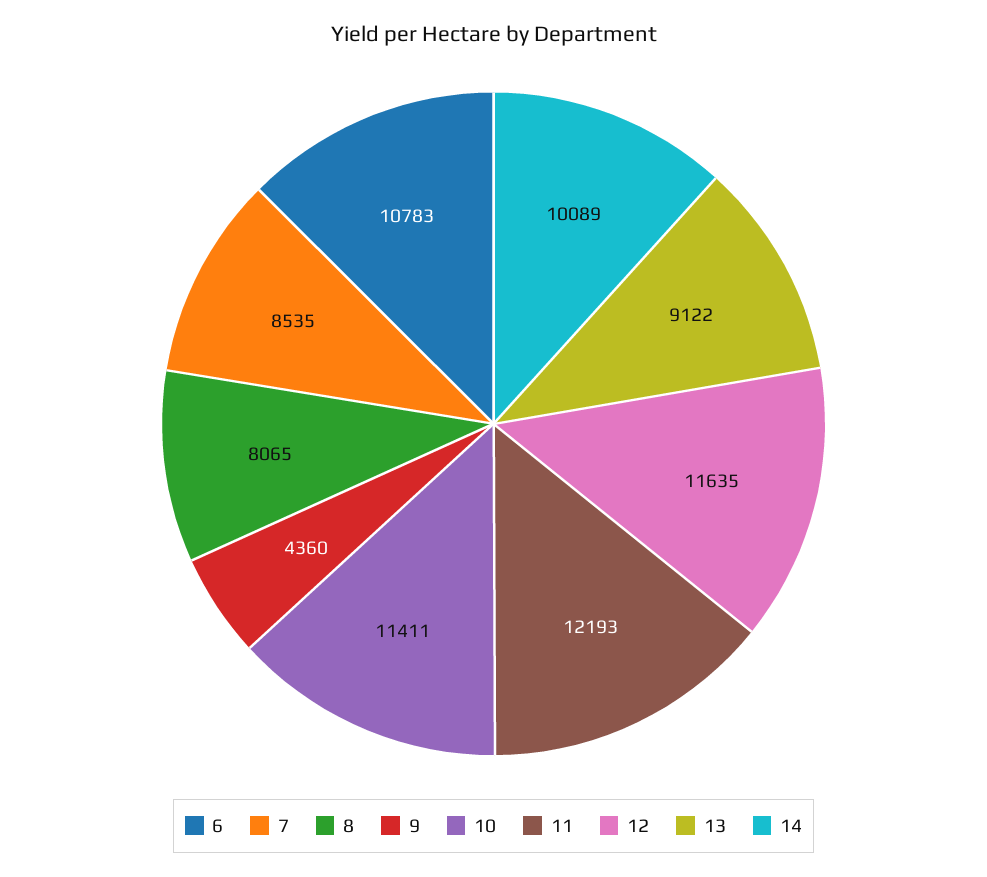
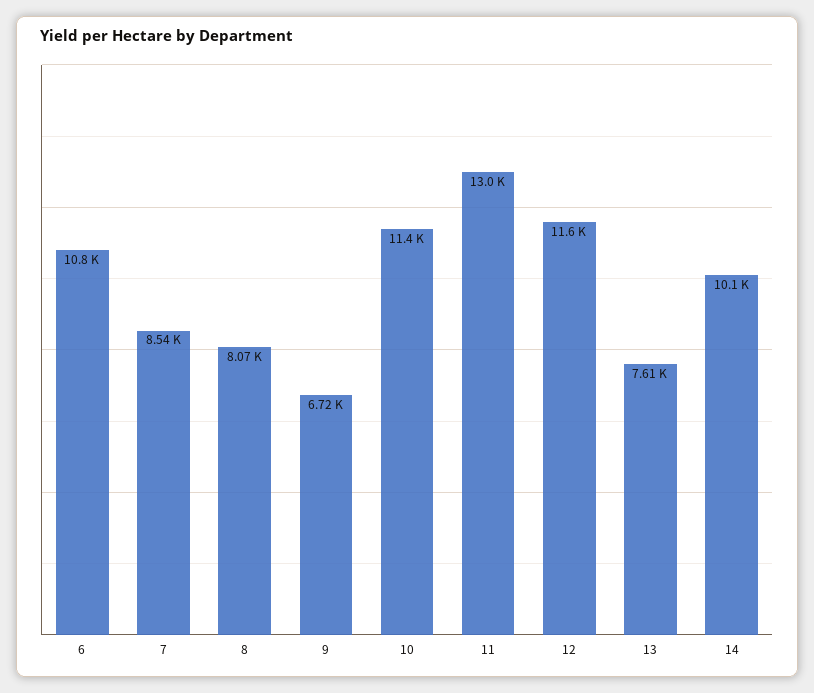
  {
    "6": 10783,
    "7": 8535,
    "8": 8065,
-   "9": 4360,
+   "9": 6720,
    "10": 11411,
-   "11": 12193,
+   "11": 13000,
    "12": 11635,
-   "13": 9122,
+   "13": 7610,
    "14": 10089
  }

